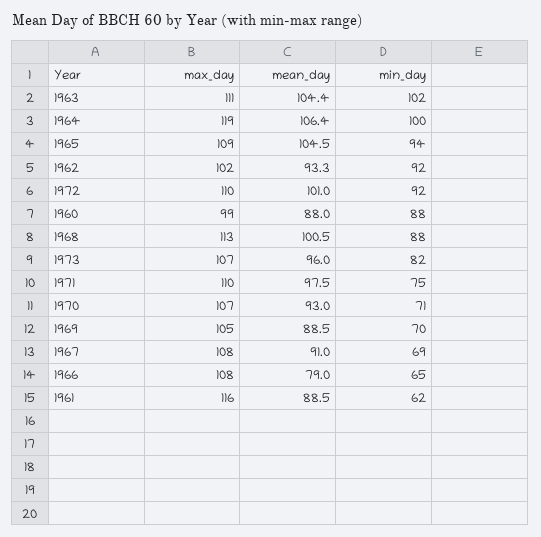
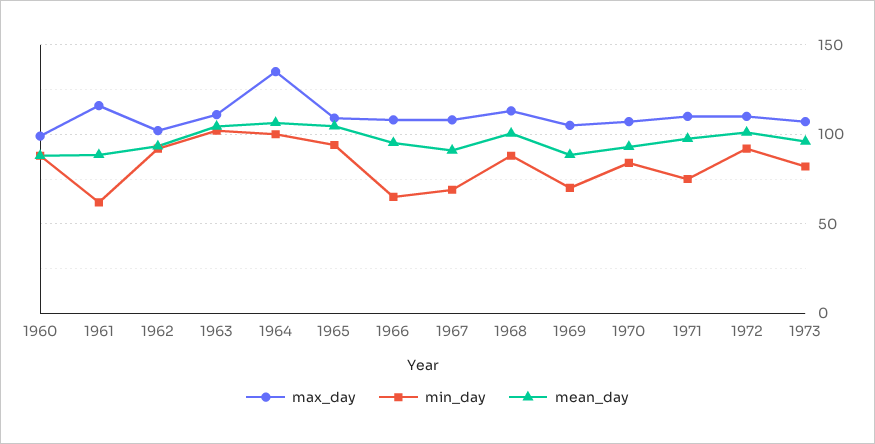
  {
    "max_day": {
      "1963": 111,
-     "1964": 119,
+     "1964": 135,
      "1965": 109,
      "1962": 102,
      "1972": 110,
      "1960": 99,
      "1968": 113,
      "1973": 107,
      "1971": 110,
      "1970": 107,
      "1969": 105,
      "1967": 108,
      "1966": 108,
      "1961": 116
    },
    "mean_day": {
      "1963": 104.4,
      "1964": 106.4,
      "1965": 104.5,
      "1962": 93.3,
      "1972": 101,
      "1960": 88,
      "1968": 100.5,
      "1973": 96,
      "1971": 97.5,
      "1970": 93,
      "1969": 88.5,
      "1967": 91,
-     "1966": 79,
+     "1966": 95,
      "1961": 88.5
    },
    "min_day": {
      "1963": 102,
      "1964": 100,
      "1965": 94,
      "1962": 92,
      "1972": 92,
      "1960": 88,
      "1968": 88,
      "1973": 82,
      "1971": 75,
-     "1970": 71,
+     "1970": 85,
      "1969": 70,
      "1967": 69,
      "1966": 65,
      "1961": 62
    }
  }

